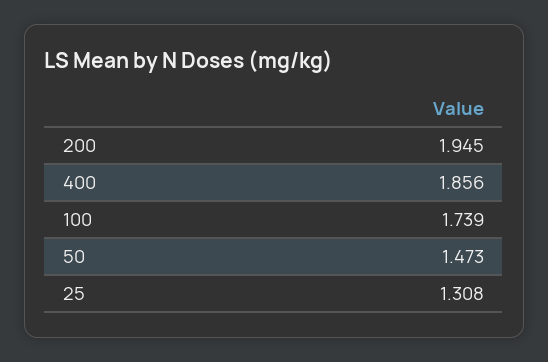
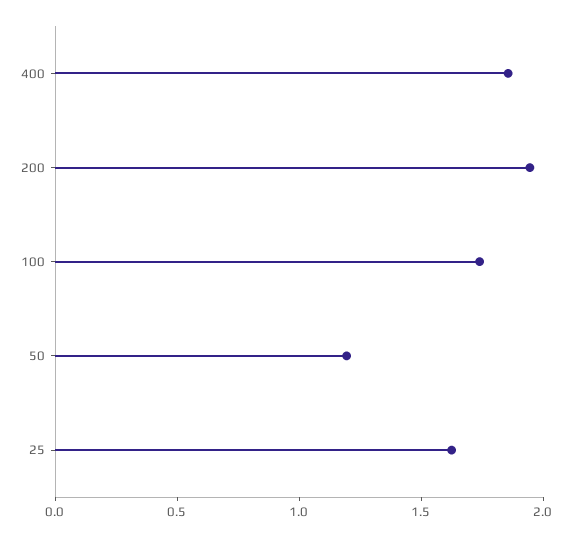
  {
    "200": 1.945,
    "400": 1.856,
    "100": 1.739,
-   "50": 1.473,
+   "50": 1.2,
-   "25": 1.308
+   "25": 1.6
  }

